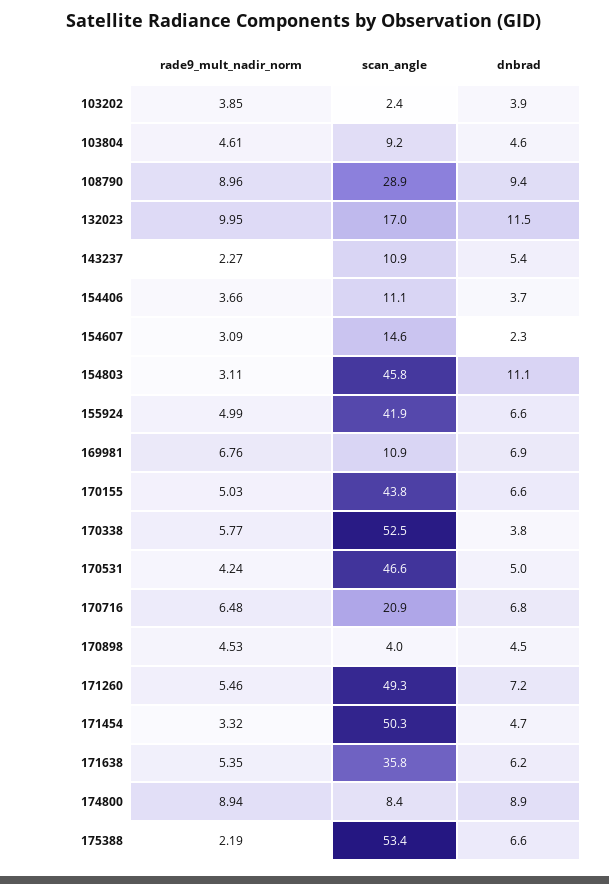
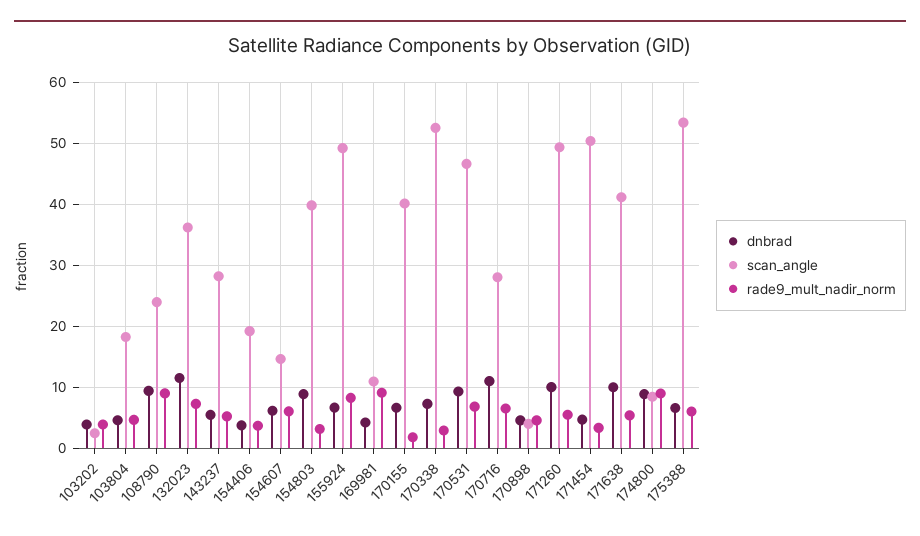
  {
    "rade9_mult_nadir_norm": {
      "103202": 3.85,
      "103804": 4.61,
      "108790": 8.96,
-     "132023": 9.95,
+     "132023": 7,
-     "143237": 2.27,
+     "143237": 5,
      "154406": 3.66,
-     "154607": 3.09,
+     "154607": 6,
      "154803": 3.11,
-     "155924": 4.99,
+     "155924": 8,
-     "169981": 6.76,
+     "169981": 9,
-     "170155": 5.03,
+     "170155": 2,
-     "170338": 5.77,
+     "170338": 3,
-     "170531": 4.24,
+     "170531": 7,
      "170716": 6.48,
      "170898": 4.53,
      "171260": 5.46,
      "171454": 3.32,
      "171638": 5.35,
      "174800": 8.94,
-     "175388": 2.19
+     "175388": 6
    },
    "scan_angle": {
      "103202": 2.4,
-     "103804": 9.2,
+     "103804": 18,
-     "108790": 28.9,
+     "108790": 24,
-     "132023": 17,
+     "132023": 36,
-     "143237": 10.9,
+     "143237": 28,
-     "154406": 11.1,
+     "154406": 19,
      "154607": 14.6,
-     "154803": 45.8,
+     "154803": 40,
-     "155924": 41.9,
+     "155924": 49,
      "169981": 10.9,
-     "170155": 43.8,
+     "170155": 40,
      "170338": 52.5,
      "170531": 46.6,
-     "170716": 20.9,
+     "170716": 28,
      "170898": 4,
      "171260": 49.3,
      "171454": 50.3,
-     "171638": 35.8,
+     "171638": 41,
      "174800": 8.4,
      "175388": 53.4
    },
    "dnbrad": {
      "103202": 3.9,
      "103804": 4.6,
      "108790": 9.4,
      "132023": 11.5,
      "143237": 5.4,
      "154406": 3.7,
-     "154607": 2.3,
+     "154607": 6,
-     "154803": 11.1,
+     "154803": 9,
      "155924": 6.6,
-     "169981": 6.9,
+     "169981": 4,
      "170155": 6.6,
-     "170338": 3.8,
+     "170338": 7,
-     "170531": 5,
+     "170531": 9,
-     "170716": 6.8,
+     "170716": 11,
      "170898": 4.5,
-     "171260": 7.2,
+     "171260": 10,
      "171454": 4.7,
-     "171638": 6.2,
+     "171638": 10,
      "174800": 8.9,
      "175388": 6.6
    }
  }

